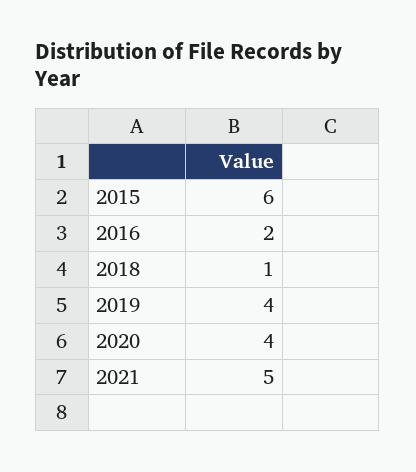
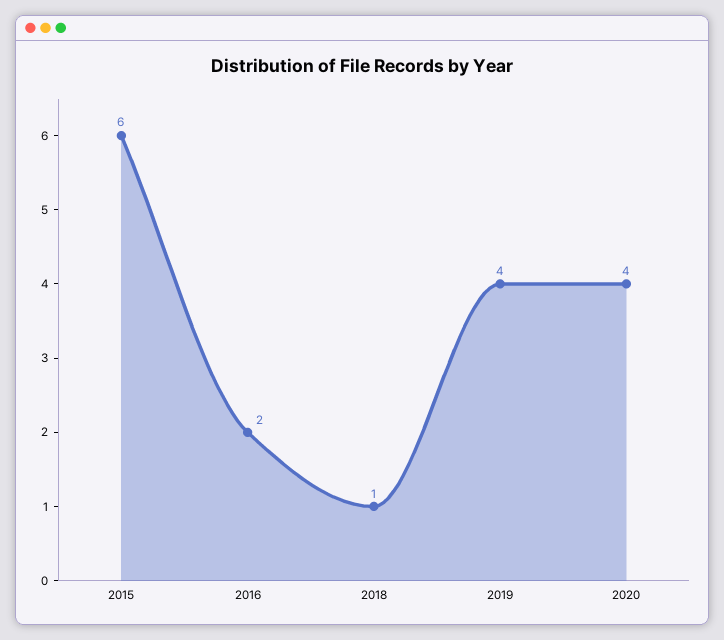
  {
    "2015": 6,
    "2016": 2,
    "2018": 1,
    "2019": 4,
-   "2020": 4,
+   "2020": 4
-   "2021": 5
  }

